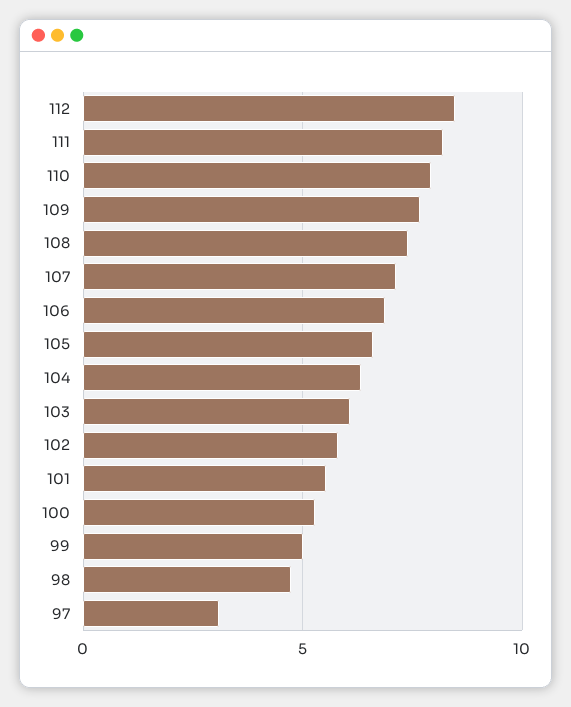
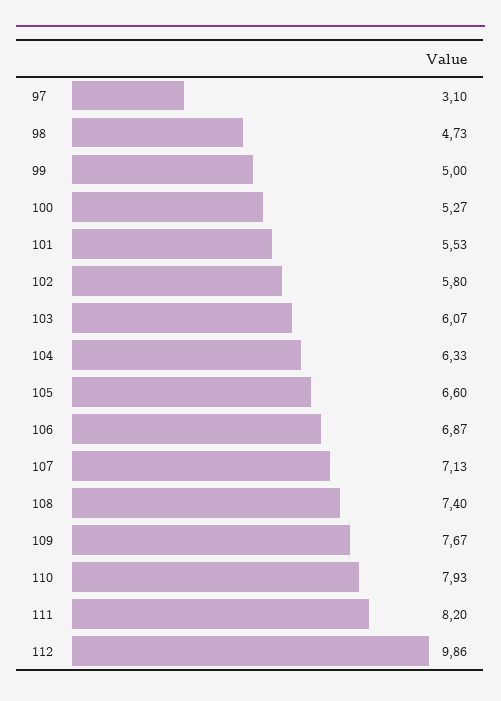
  {
-   "112": 8.5,
+   "112": 9.86,
    "111": 8.2,
    "110": 7.93,
    "109": 7.67,
    "108": 7.4,
    "107": 7.13,
    "106": 6.87,
    "105": 6.6,
    "104": 6.33,
    "103": 6.07,
    "102": 5.8,
    "101": 5.53,
    "100": 5.27,
    "99": 5,
    "98": 4.73,
    "97": 3.1
  }

